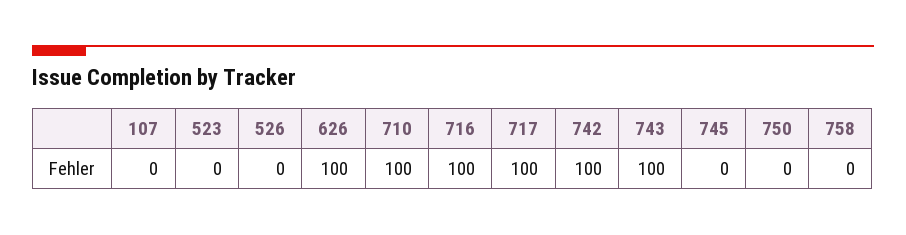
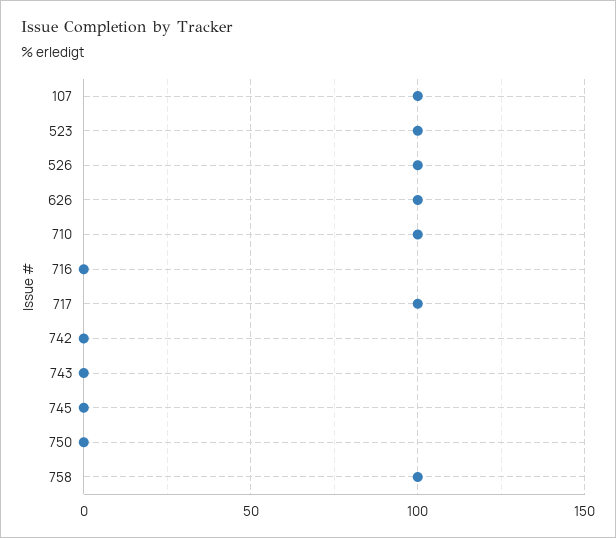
  {
-   "107": 0,
+   "107": 100,
-   "523": 0,
+   "523": 100,
-   "526": 0,
+   "526": 100,
    "626": 100,
    "710": 100,
-   "716": 100,
+   "716": 0,
    "717": 100,
-   "742": 100,
+   "742": 0,
-   "743": 100,
+   "743": 0,
    "745": 0,
    "750": 0,
-   "758": 0
+   "758": 100
  }

